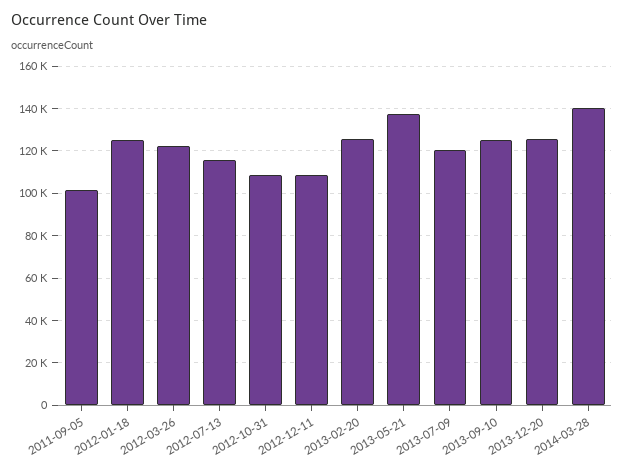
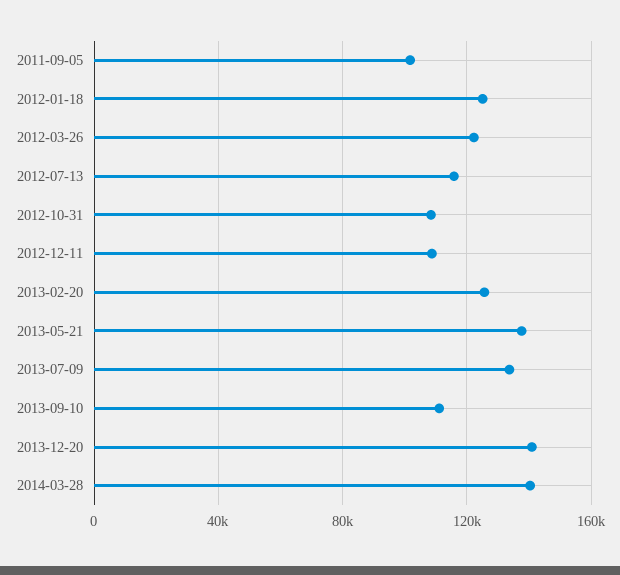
  {
    "2011-09-05": 100000,
    "2012-01-18": 125000,
    "2012-03-26": 120000,
    "2012-07-13": 115000,
    "2012-10-31": 110000,
    "2012-12-11": 110000,
    "2013-02-20": 125000,
    "2013-05-21": 140000,
-   "2013-07-09": 120000,
+   "2013-07-09": 135000,
-   "2013-09-10": 125000,
+   "2013-09-10": 110000,
-   "2013-12-20": 125000,
+   "2013-12-20": 140000,
    "2014-03-28": 140000
  }

